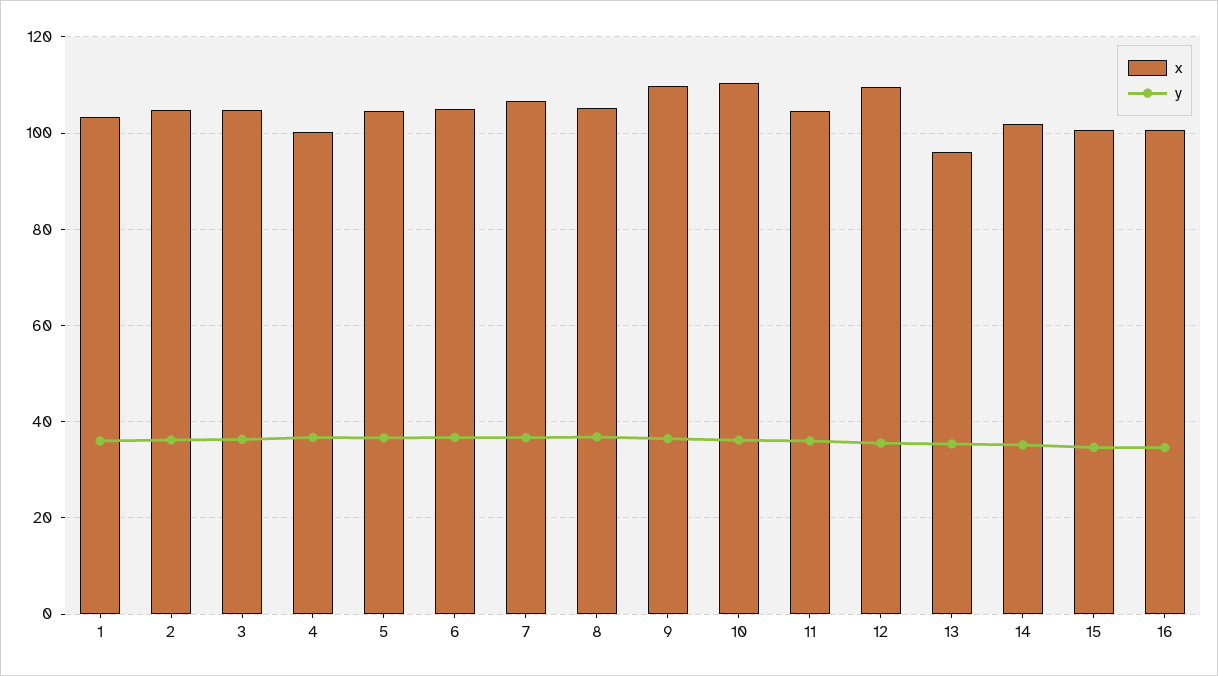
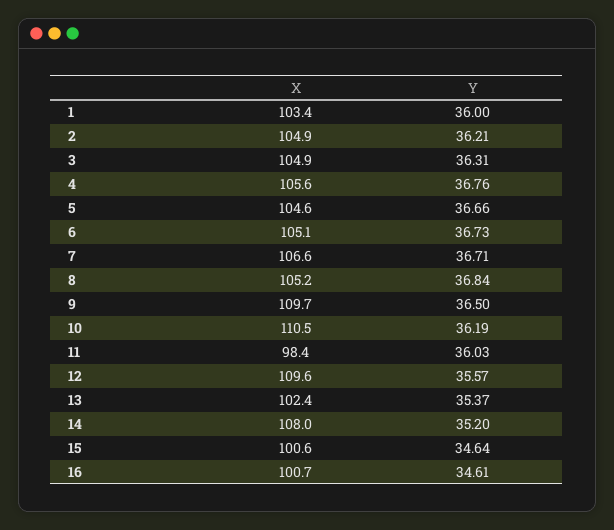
  {
    "x": {
      "1": 103.4,
      "2": 104.9,
      "3": 104.9,
-     "4": 100,
+     "4": 105.6,
      "5": 104.6,
      "6": 105.1,
      "7": 106.6,
      "8": 105.2,
      "9": 109.7,
      "10": 110.5,
-     "11": 104,
+     "11": 98.4,
      "12": 109.6,
-     "13": 96,
+     "13": 102.4,
-     "14": 102,
+     "14": 108,
      "15": 100.6,
      "16": 100.7
    },
    "y": {
      "1": 36,
      "2": 36.21,
      "3": 36.31,
      "4": 36.76,
      "5": 36.66,
      "6": 36.73,
      "7": 36.71,
      "8": 36.84,
      "9": 36.5,
      "10": 36.19,
      "11": 36.03,
      "12": 35.57,
      "13": 35.37,
      "14": 35.2,
      "15": 34.64,
      "16": 34.61
    }
  }

